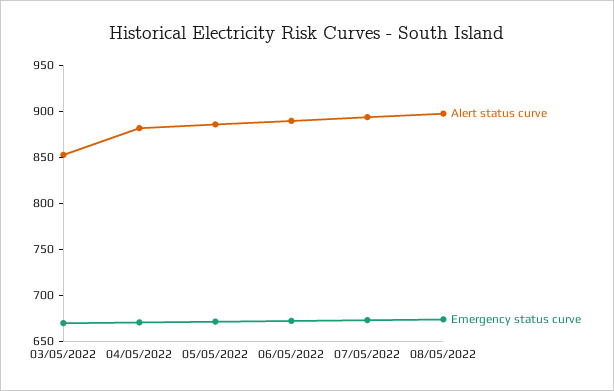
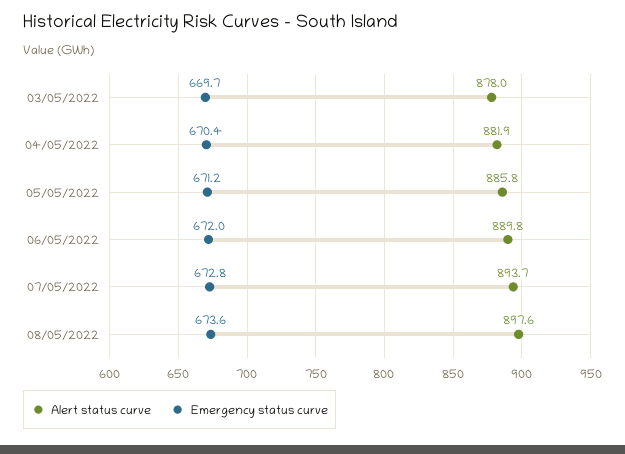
  {
    "Alert status curve": {
-     "03/05/2022": 850,
+     "03/05/2022": 878,
      "04/05/2022": 881.9,
      "05/05/2022": 885.8,
      "06/05/2022": 889.8,
      "07/05/2022": 893.7,
      "08/05/2022": 897.6
    },
    "Emergency status curve": {
      "03/05/2022": 669.7,
      "04/05/2022": 670.4,
      "05/05/2022": 671.2,
      "06/05/2022": 672,
      "07/05/2022": 672.8,
      "08/05/2022": 673.6
    }
  }

